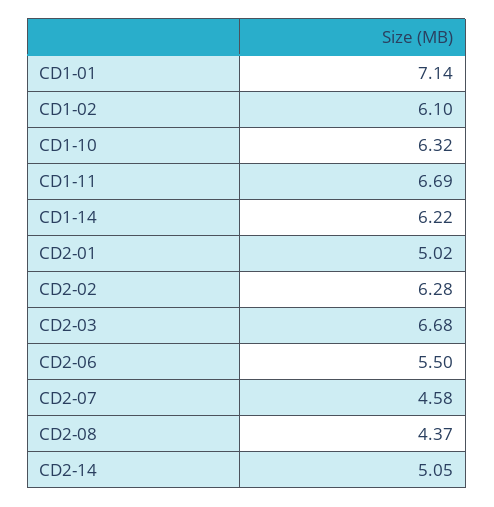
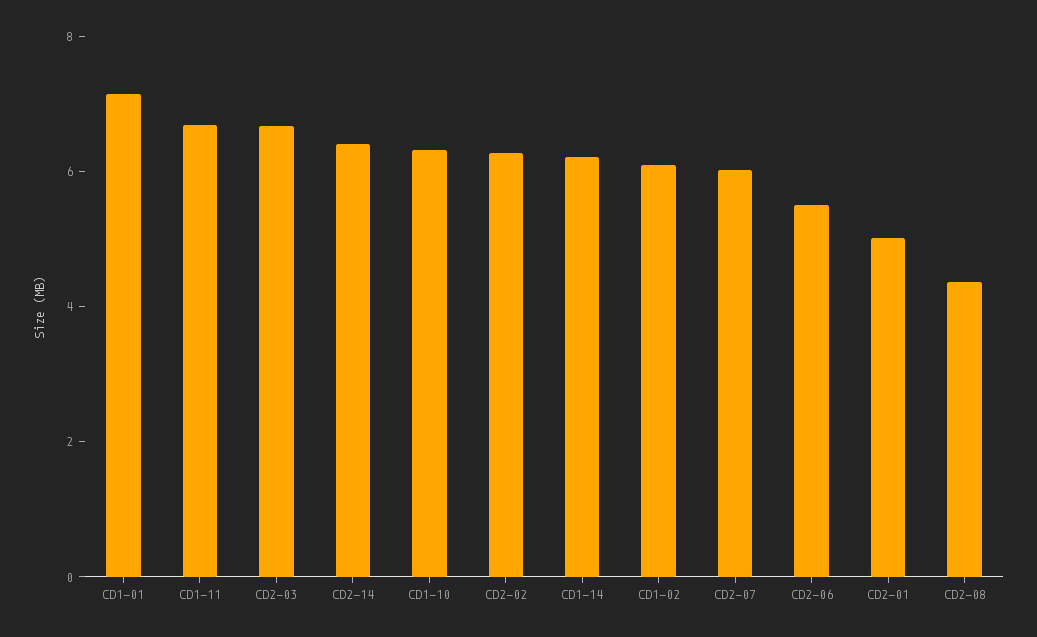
  {
    "CD1-01": 7.14,
    "CD1-02": 6.1,
    "CD1-10": 6.32,
    "CD1-11": 6.69,
    "CD1-14": 6.22,
    "CD2-01": 5.02,
    "CD2-02": 6.28,
    "CD2-03": 6.68,
    "CD2-06": 5.5,
-   "CD2-07": 4.58,
+   "CD2-07": 6,
    "CD2-08": 4.37,
-   "CD2-14": 5.05
+   "CD2-14": 6.5
  }

